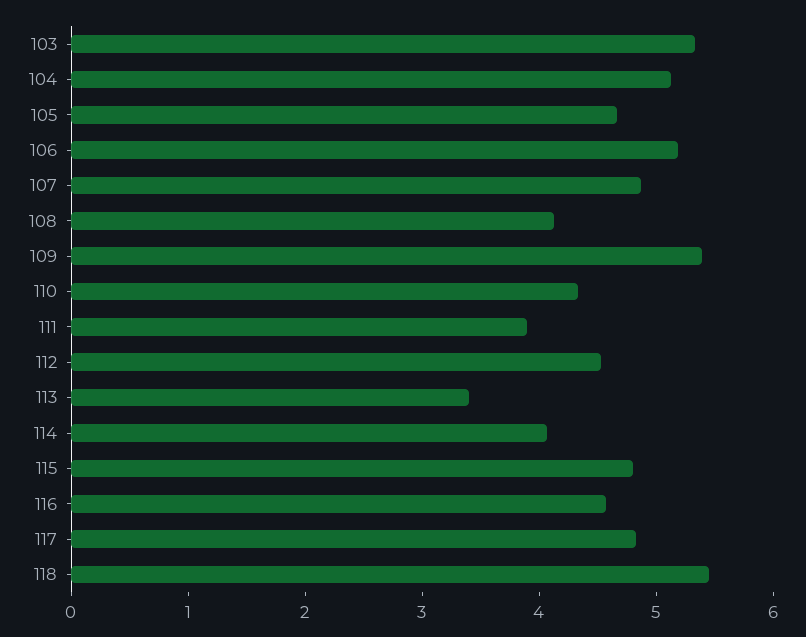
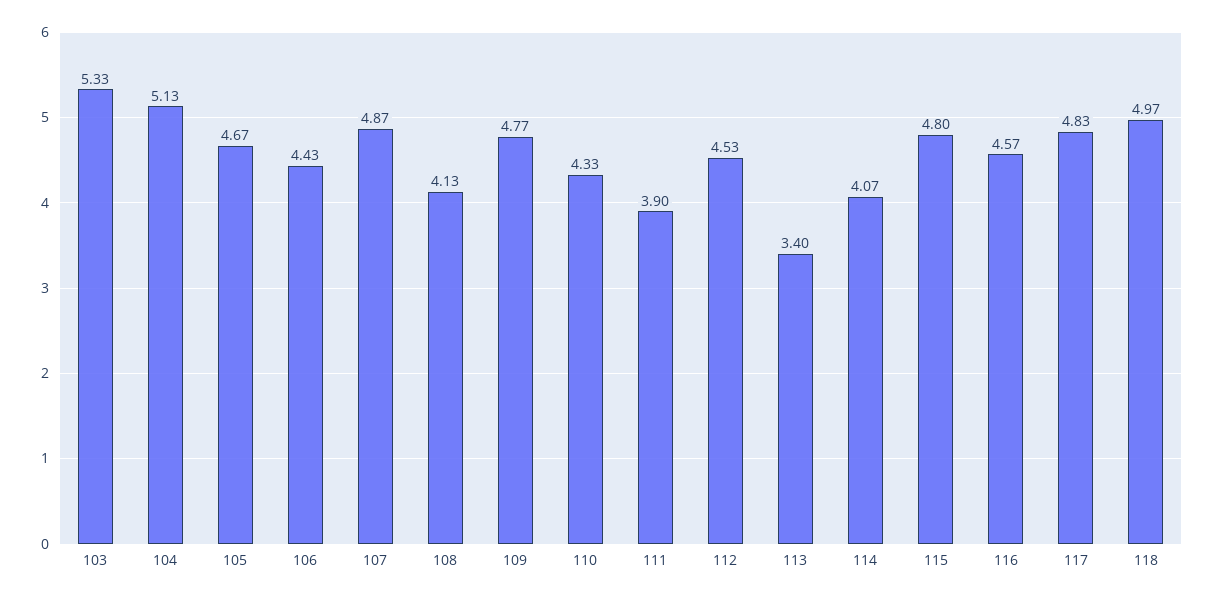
  {
    "103": 5.33,
    "104": 5.13,
    "105": 4.67,
-   "106": 5.2,
+   "106": 4.43,
    "107": 4.87,
    "108": 4.13,
-   "109": 5.4,
+   "109": 4.77,
    "110": 4.33,
    "111": 3.9,
    "112": 4.53,
    "113": 3.4,
    "114": 4.07,
    "115": 4.8,
    "116": 4.57,
    "117": 4.83,
-   "118": 5.4
+   "118": 4.97
  }

